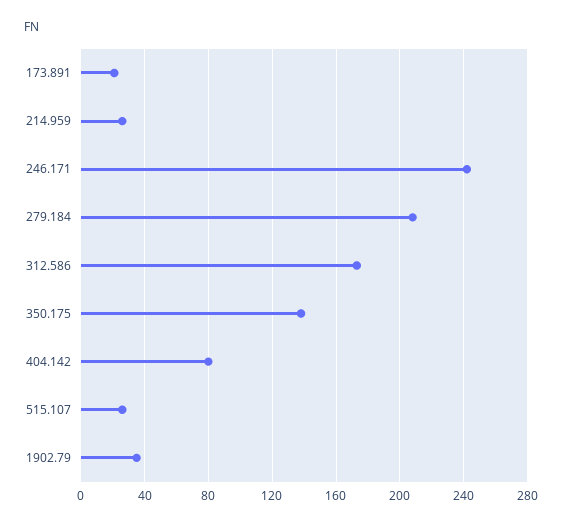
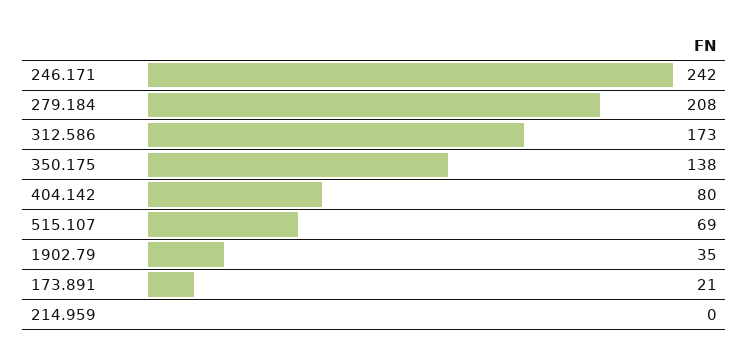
  {
    "173.891": 21,
-   "214.959": 25,
+   "214.959": 0,
    "246.171": 242,
    "279.184": 208,
    "312.586": 173,
    "350.175": 138,
    "404.142": 80,
-   "515.107": 25,
+   "515.107": 69,
    "1902.79": 35
  }

